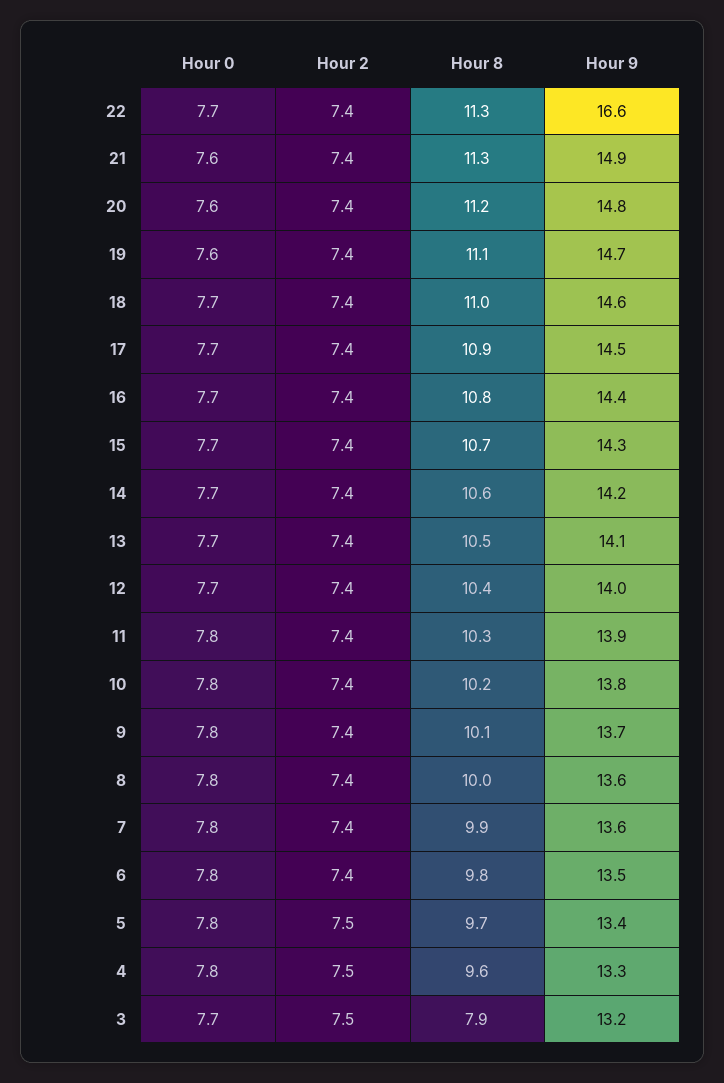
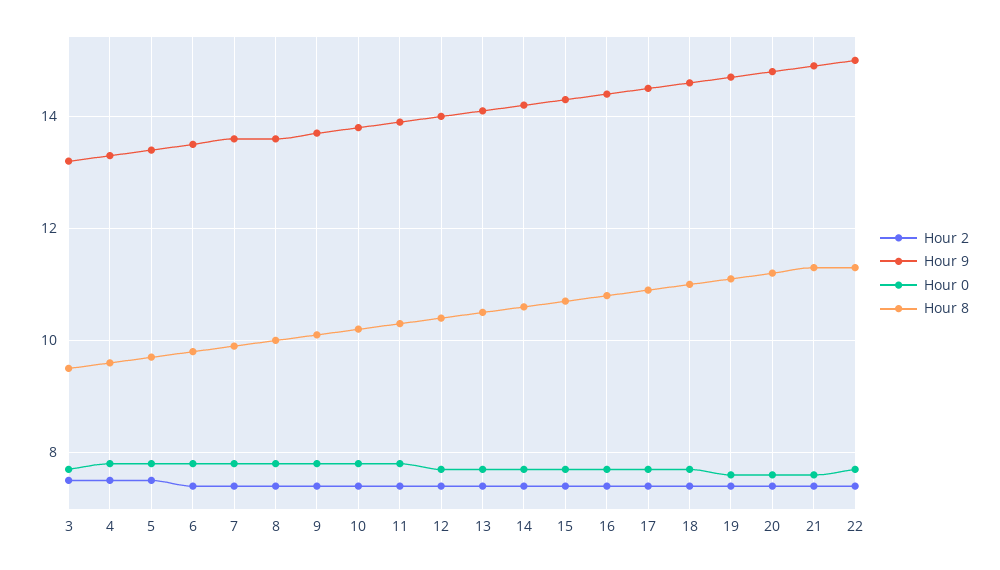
  {
    "Hour 0": {
      "22": 7.7,
      "21": 7.6,
      "20": 7.6,
      "19": 7.6,
      "18": 7.7,
      "17": 7.7,
      "16": 7.7,
      "15": 7.7,
      "14": 7.7,
      "13": 7.7,
      "12": 7.7,
      "11": 7.8,
      "10": 7.8,
      "9": 7.8,
      "8": 7.8,
      "7": 7.8,
      "6": 7.8,
      "5": 7.8,
      "4": 7.8,
      "3": 7.7
    },
    "Hour 2": {
      "22": 7.4,
      "21": 7.4,
      "20": 7.4,
      "19": 7.4,
      "18": 7.4,
      "17": 7.4,
      "16": 7.4,
      "15": 7.4,
      "14": 7.4,
      "13": 7.4,
      "12": 7.4,
      "11": 7.4,
      "10": 7.4,
      "9": 7.4,
      "8": 7.4,
      "7": 7.4,
      "6": 7.4,
      "5": 7.5,
      "4": 7.5,
      "3": 7.5
    },
    "Hour 8": {
      "22": 11.3,
      "21": 11.3,
      "20": 11.2,
      "19": 11.1,
      "18": 11,
      "17": 10.9,
      "16": 10.8,
      "15": 10.7,
      "14": 10.6,
      "13": 10.5,
      "12": 10.4,
      "11": 10.3,
      "10": 10.2,
      "9": 10.1,
      "8": 10,
      "7": 9.9,
      "6": 9.8,
      "5": 9.7,
      "4": 9.6,
-     "3": 7.9
+     "3": 9.5
    },
    "Hour 9": {
-     "22": 16.6,
+     "22": 15,
      "21": 14.9,
      "20": 14.8,
      "19": 14.7,
      "18": 14.6,
      "17": 14.5,
      "16": 14.4,
      "15": 14.3,
      "14": 14.2,
      "13": 14.1,
      "12": 14,
      "11": 13.9,
      "10": 13.8,
      "9": 13.7,
      "8": 13.6,
      "7": 13.6,
      "6": 13.5,
      "5": 13.4,
      "4": 13.3,
      "3": 13.2
    }
  }

